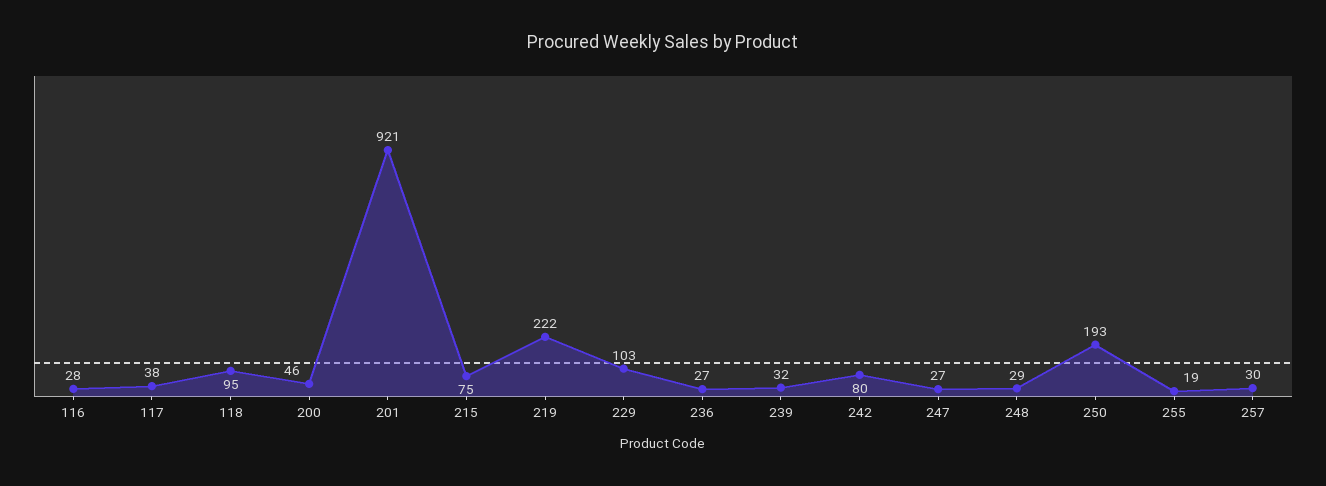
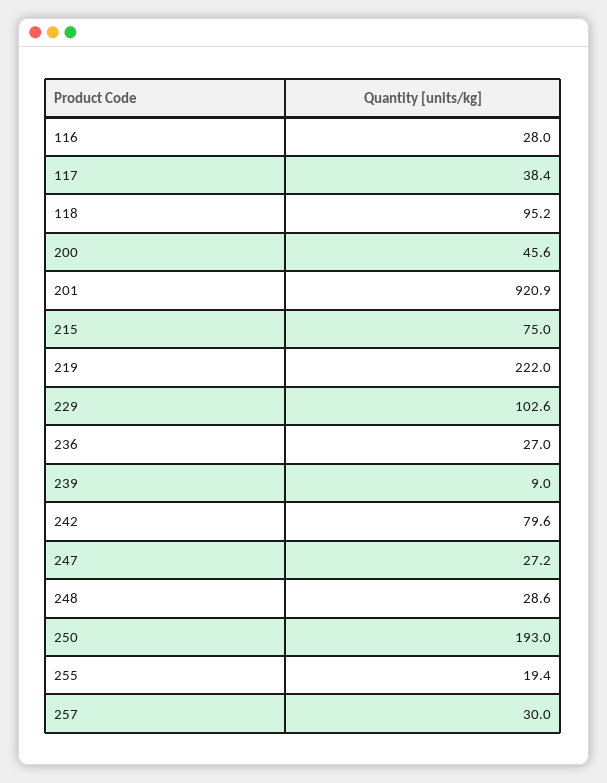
  {
    "116": 28,
    "117": 38.4,
    "118": 95.2,
    "200": 45.6,
    "201": 920.9,
    "215": 75,
    "219": 222,
    "229": 102.6,
    "236": 27,
-   "239": 32,
+   "239": 9,
    "242": 79.6,
    "247": 27.2,
    "248": 28.6,
    "250": 193,
    "255": 19.4,
    "257": 30
  }

